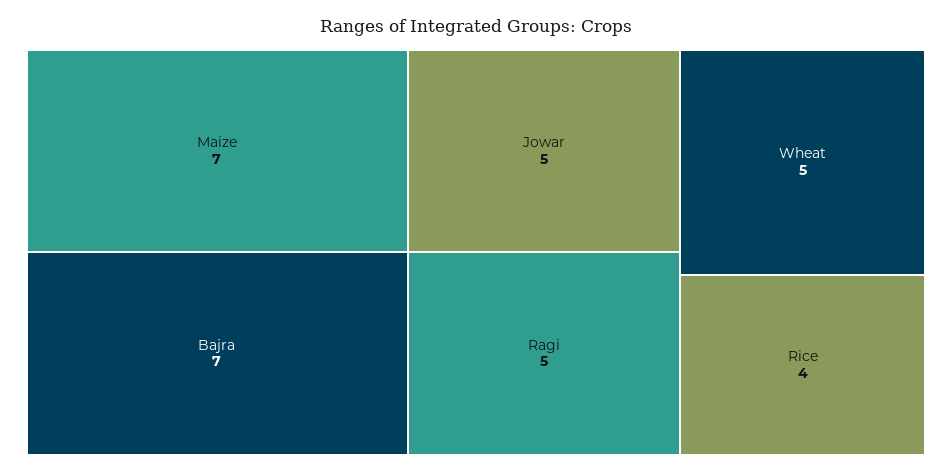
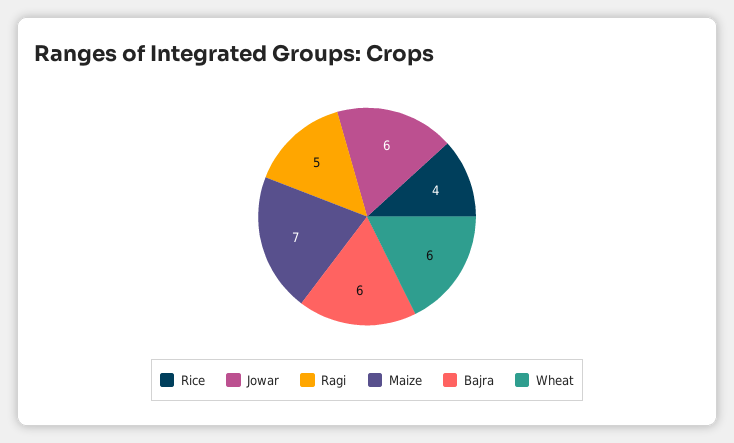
  {
    "Maize": 7,
-   "Bajra": 7,
+   "Bajra": 6,
-   "Jowar": 5,
+   "Jowar": 6,
    "Ragi": 5,
-   "Wheat": 5,
+   "Wheat": 6,
    "Rice": 4
  }

